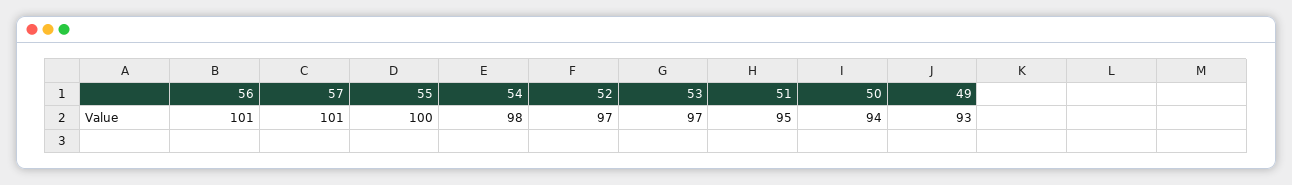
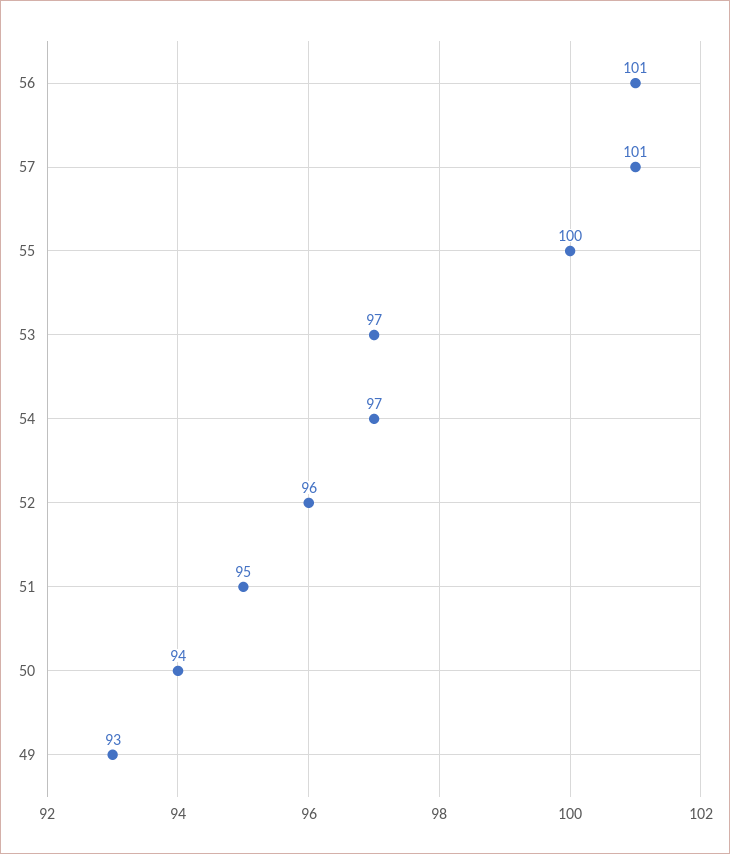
  {
    "56": 101,
    "57": 101,
    "55": 100,
-   "54": 98,
+   "54": 97,
-   "52": 97,
+   "52": 96,
    "53": 97,
    "51": 95,
    "50": 94,
    "49": 93
  }

